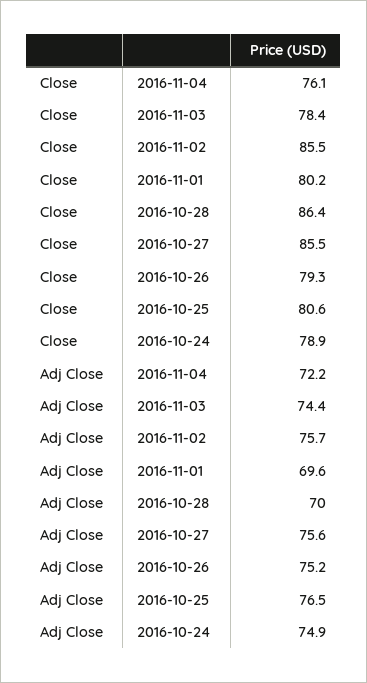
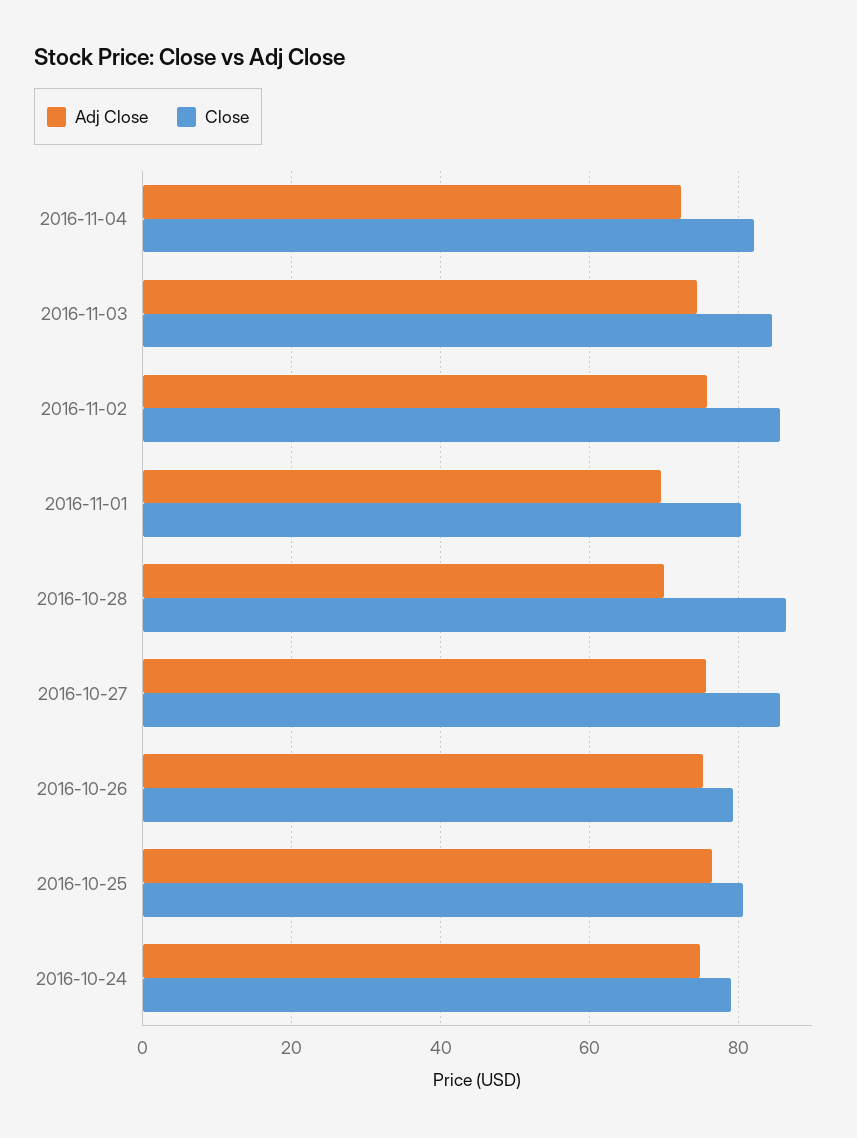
  {
    "Close": {
-     "2016-11-04": 76.1,
+     "2016-11-04": 82,
-     "2016-11-03": 78.4,
+     "2016-11-03": 84,
      "2016-11-02": 85.5,
      "2016-11-01": 80.2,
      "2016-10-28": 86.4,
      "2016-10-27": 85.5,
      "2016-10-26": 79.3,
      "2016-10-25": 80.6,
      "2016-10-24": 78.9
    },
    "Adj Close": {
      "2016-11-04": 72.2,
      "2016-11-03": 74.4,
      "2016-11-02": 75.7,
      "2016-11-01": 69.6,
      "2016-10-28": 70,
      "2016-10-27": 75.6,
      "2016-10-26": 75.2,
      "2016-10-25": 76.5,
      "2016-10-24": 74.9
    }
  }

